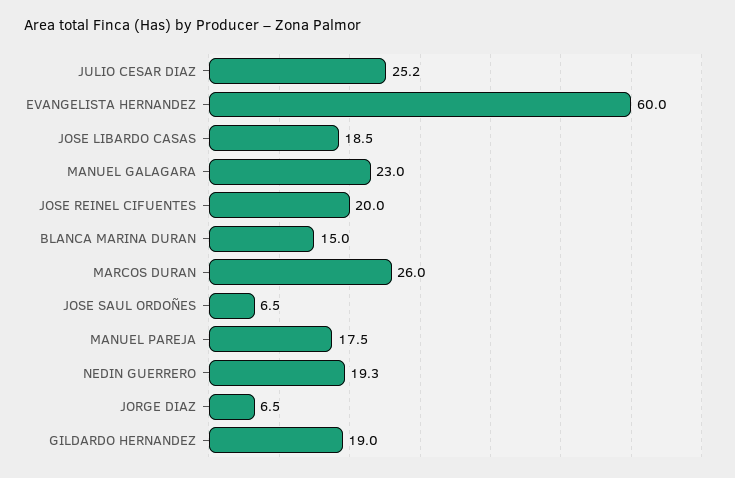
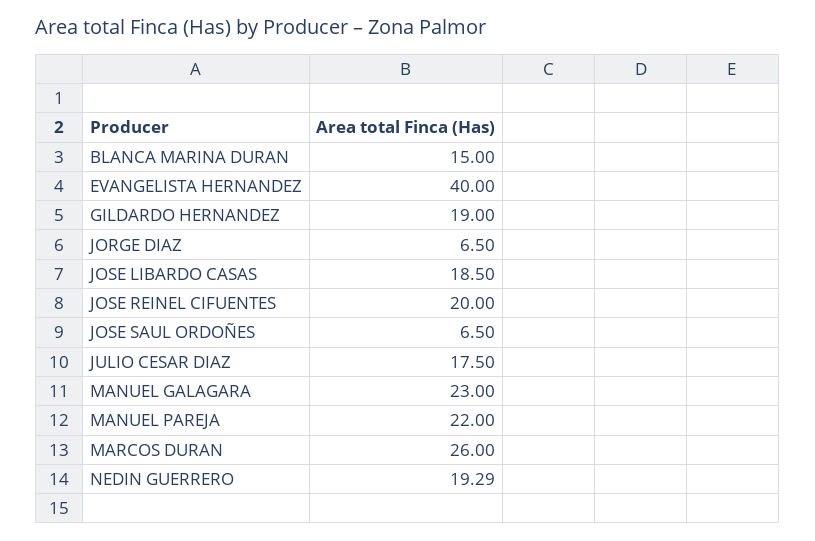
  {
-   "JULIO CESAR DIAZ": 25.2,
+   "JULIO CESAR DIAZ": 17.5,
-   "EVANGELISTA HERNANDEZ": 60,
+   "EVANGELISTA HERNANDEZ": 40,
    "JOSE LIBARDO CASAS": 18.5,
    "MANUEL GALAGARA": 23,
    "JOSE REINEL CIFUENTES": 20,
    "BLANCA MARINA DURAN": 15,
    "MARCOS DURAN": 26,
    "JOSE SAUL ORDOÑES": 6.5,
-   "MANUEL PAREJA": 17.5,
+   "MANUEL PAREJA": 22,
    "NEDIN GUERRERO": 19.29,
    "JORGE DIAZ": 6.5,
    "GILDARDO HERNANDEZ": 19
  }

